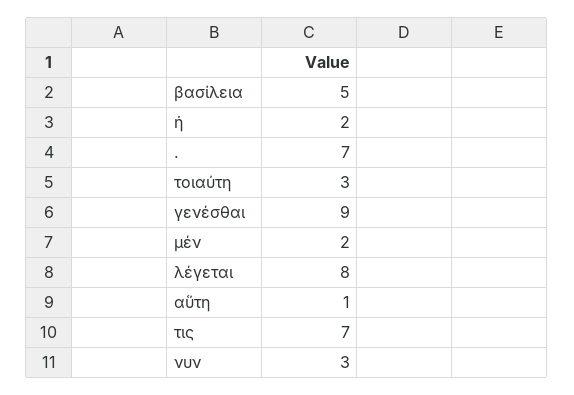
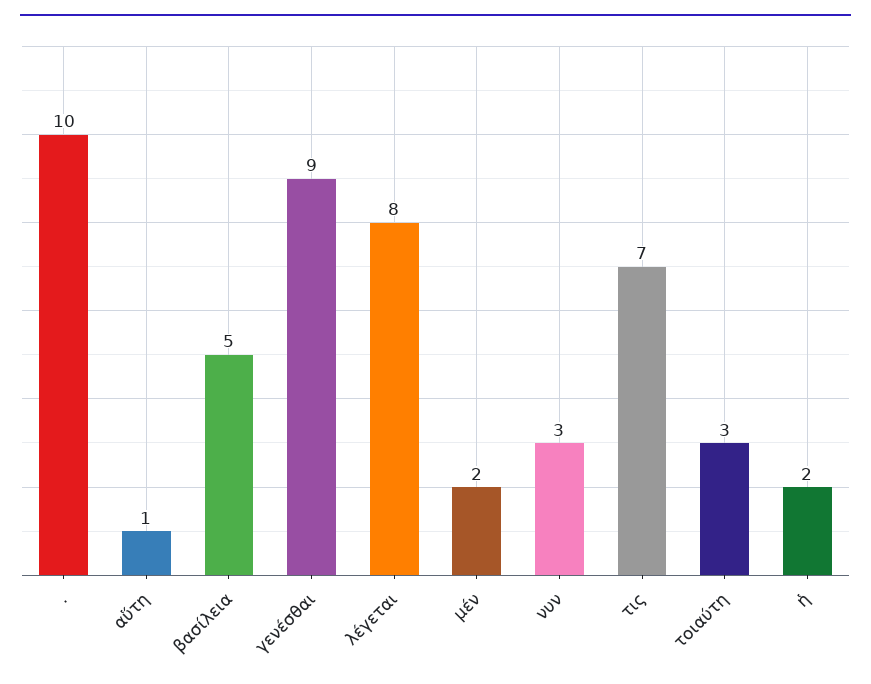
  {
    "βασίλεια": 5,
    "ἡ": 2,
-   ".": 7,
+   ".": 10,
    "τοιαύτη": 3,
    "γενέσθαι": 9,
    "μέν": 2,
    "λέγεται": 8,
    "αὕτη": 1,
    "τις": 7,
    "νυν": 3
  }

